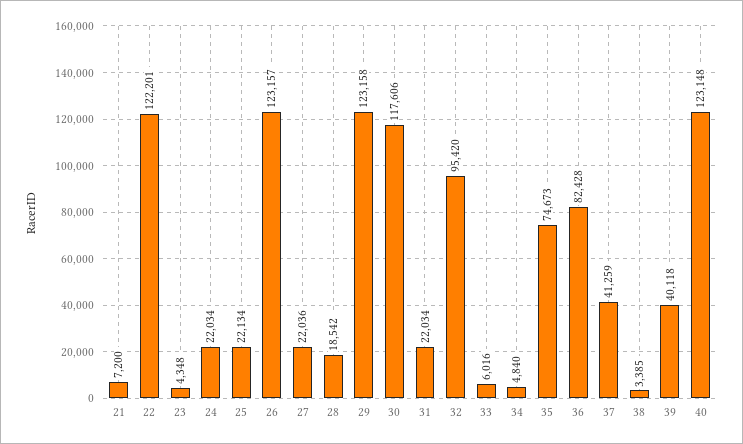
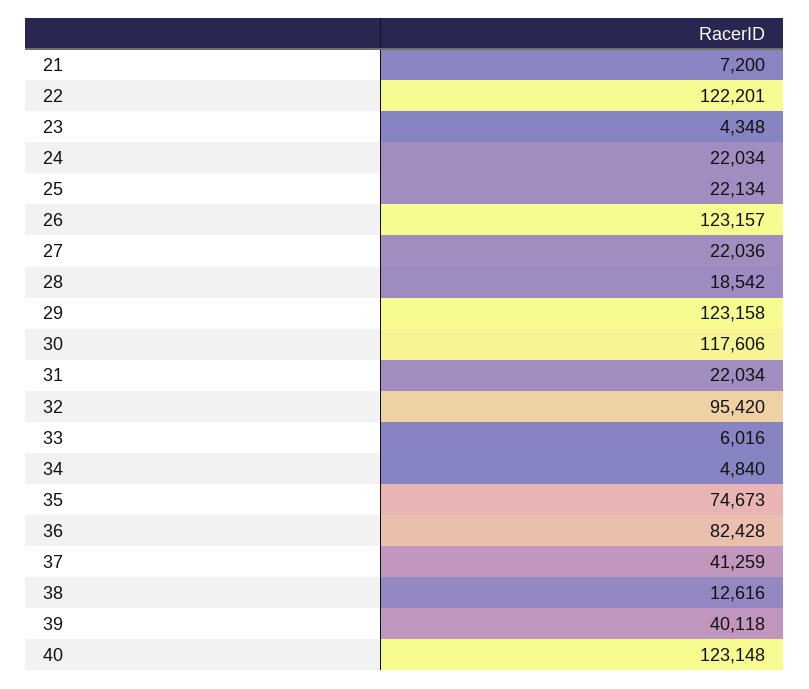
  {
    "21": 7200,
    "22": 122201,
    "23": 4348,
    "24": 22034,
    "25": 22134,
    "26": 123157,
    "27": 22036,
    "28": 18542,
    "29": 123158,
    "30": 117606,
    "31": 22034,
    "32": 95420,
    "33": 6016,
    "34": 4840,
    "35": 74673,
    "36": 82428,
    "37": 41259,
-   "38": 3385,
+   "38": 12616,
    "39": 40118,
    "40": 123148
  }

